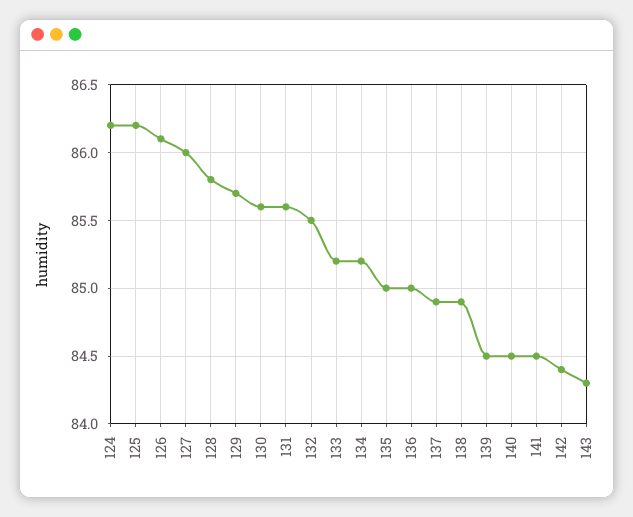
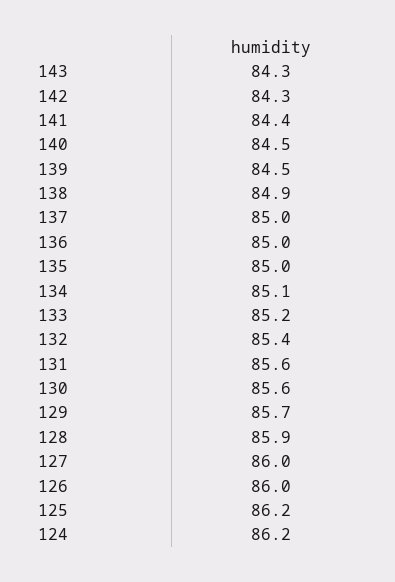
  {
    "124": 86.2,
    "125": 86.2,
-   "126": 86.1,
+   "126": 86,
    "127": 86,
-   "128": 85.8,
+   "128": 85.9,
    "129": 85.7,
    "130": 85.6,
    "131": 85.6,
-   "132": 85.5,
+   "132": 85.4,
    "133": 85.2,
-   "134": 85.2,
+   "134": 85.1,
    "135": 85,
    "136": 85,
-   "137": 84.9,
+   "137": 85,
    "138": 84.9,
    "139": 84.5,
    "140": 84.5,
-   "141": 84.5,
+   "141": 84.4,
-   "142": 84.4,
+   "142": 84.3,
    "143": 84.3
  }

